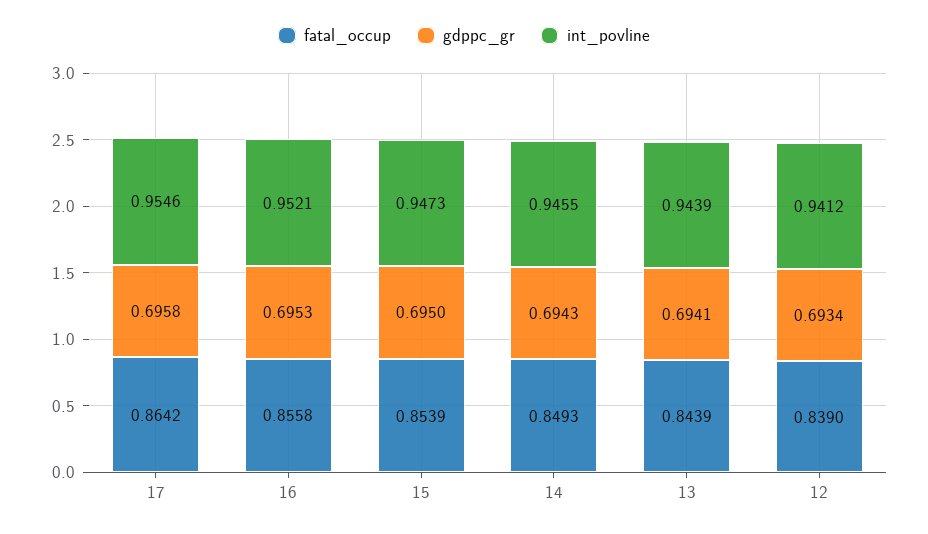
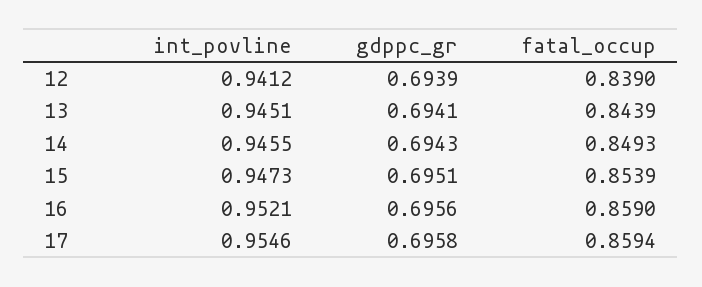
  {
    "fatal_occup": {
-     "17": 0.8642,
+     "17": 0.8594,
-     "16": 0.8558,
+     "16": 0.859,
      "15": 0.8539,
      "14": 0.8493,
      "13": 0.8439,
      "12": 0.839
    },
    "gdppc_gr": {
      "17": 0.6958,
-     "16": 0.6953,
+     "16": 0.6956,
-     "15": 0.695,
+     "15": 0.6951,
      "14": 0.6943,
      "13": 0.6941,
-     "12": 0.6934
+     "12": 0.6939
    },
    "int_povline": {
      "17": 0.9546,
      "16": 0.9521,
      "15": 0.9473,
      "14": 0.9455,
-     "13": 0.9439,
+     "13": 0.9451,
      "12": 0.9412
    }
  }

